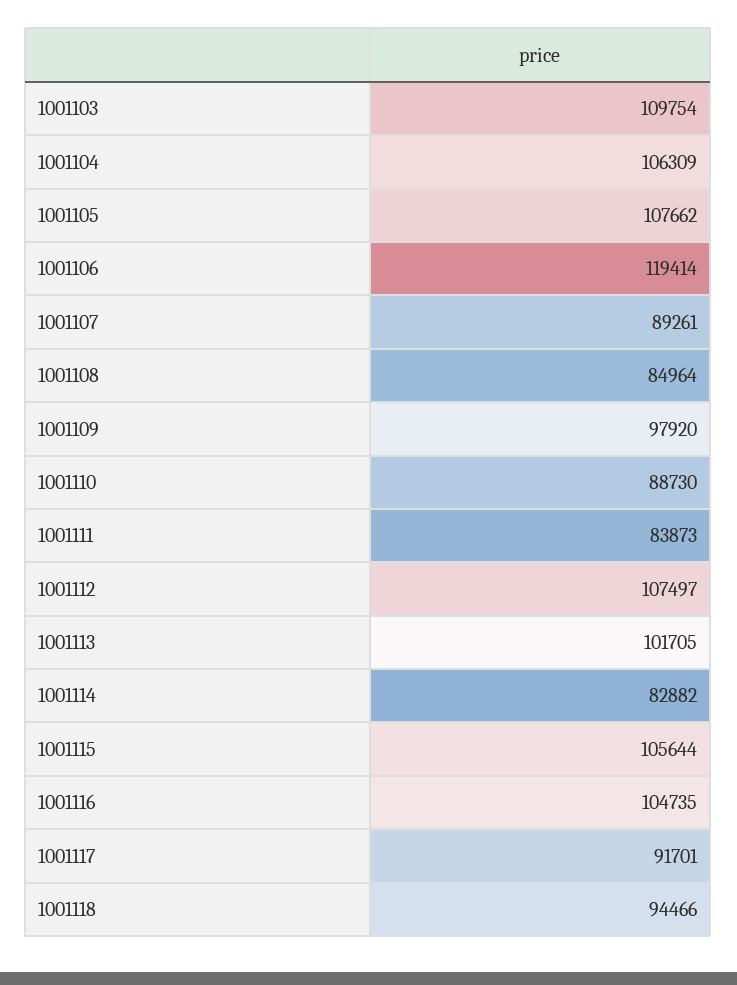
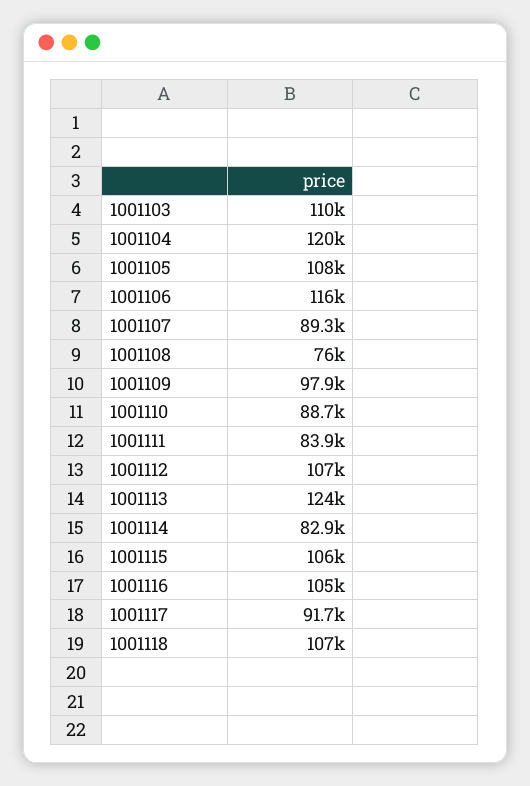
  {
    "1001103": 109754,
-   "1001104": 106309,
+   "1001104": 120000,
    "1001105": 107662,
-   "1001106": 119414,
+   "1001106": 116000,
    "1001107": 89261,
-   "1001108": 84964,
+   "1001108": 76000,
    "1001109": 97920,
    "1001110": 88730,
    "1001111": 83873,
    "1001112": 107497,
-   "1001113": 101705,
+   "1001113": 124000,
    "1001114": 82882,
    "1001115": 105644,
    "1001116": 104735,
    "1001117": 91701,
-   "1001118": 94466
+   "1001118": 107000
  }

